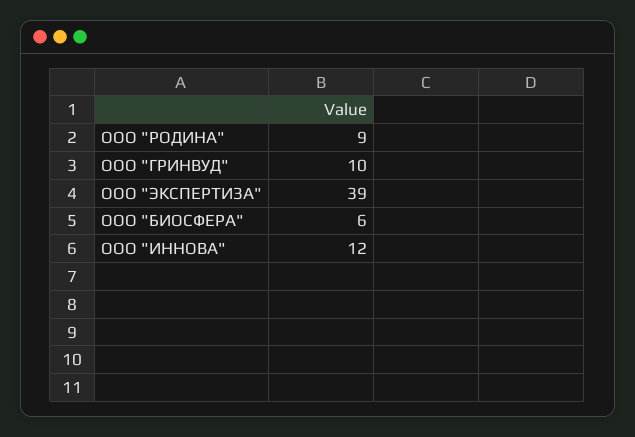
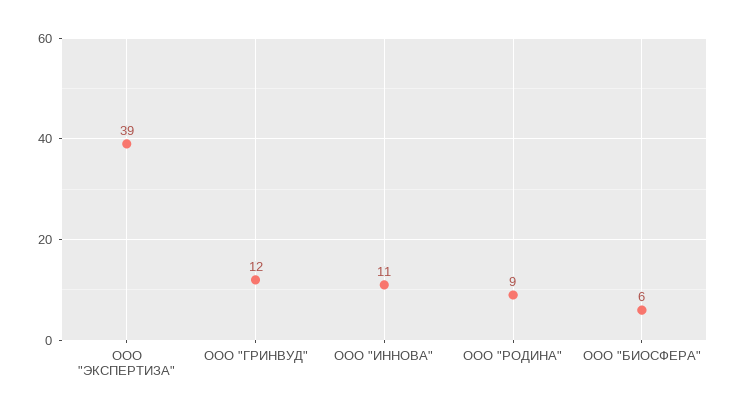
  {
    "ООО \"РОДИНА\"": 9,
-   "ООО \"ГРИНВУД\"": 10,
+   "ООО \"ГРИНВУД\"": 12,
    "ООО \"ЭКСПЕРТИЗА\"": 39,
    "ООО \"БИОСФЕРА\"": 6,
-   "ООО \"ИННОВА\"": 12
+   "ООО \"ИННОВА\"": 11
  }

